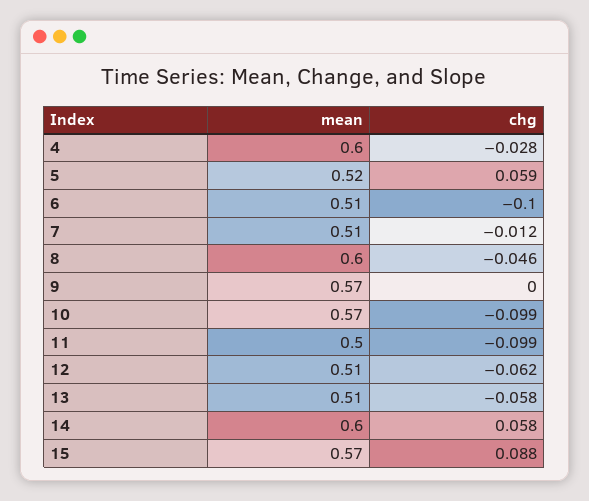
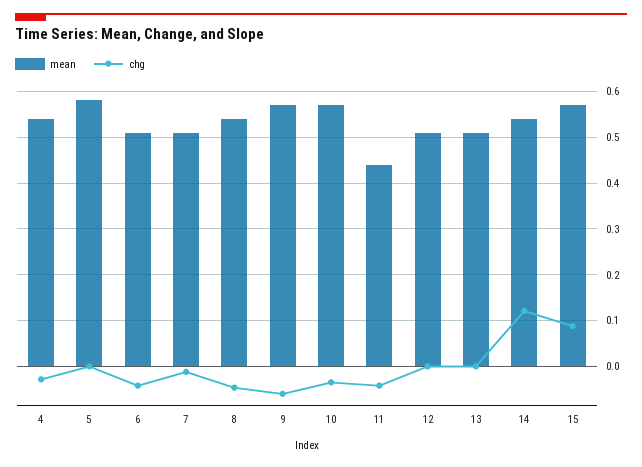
  {
    "mean": {
-     "4": 0.6,
+     "4": 0.54,
-     "5": 0.52,
+     "5": 0.58,
      "6": 0.51,
      "7": 0.51,
-     "8": 0.6,
+     "8": 0.54,
      "9": 0.57,
      "10": 0.57,
-     "11": 0.5,
+     "11": 0.44,
      "12": 0.51,
      "13": 0.51,
-     "14": 0.6,
+     "14": 0.54,
      "15": 0.57
    },
    "chg": {
      "4": -0.028,
-     "5": 0.059,
+     "5": 0,
-     "6": -0.1,
+     "6": -0.04,
      "7": -0.012,
      "8": -0.046,
-     "9": 0,
+     "9": -0.06,
-     "10": -0.099,
+     "10": -0.04,
-     "11": -0.099,
+     "11": -0.04,
-     "12": -0.062,
+     "12": 0,
-     "13": -0.058,
+     "13": 0,
-     "14": 0.058,
+     "14": 0.12,
      "15": 0.088
    }
  }

